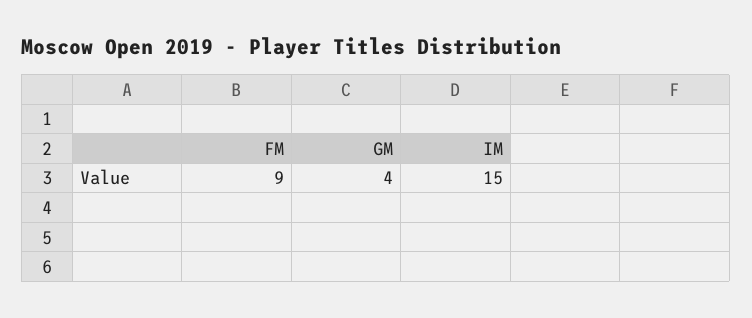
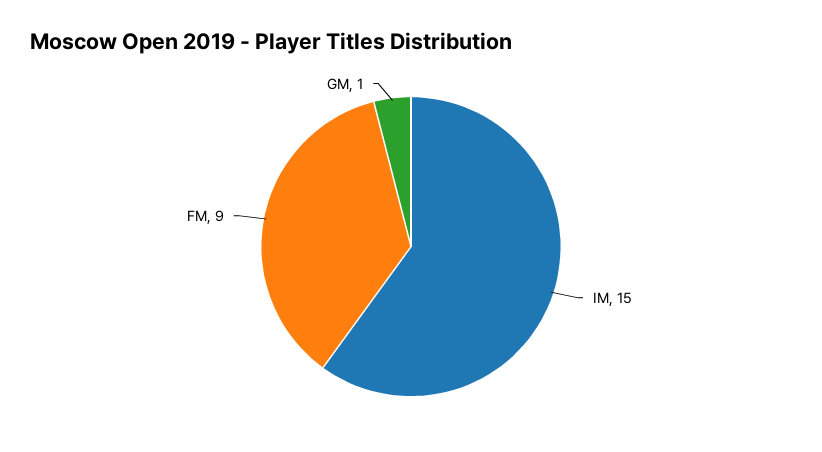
  {
    "FM": 9,
-   "GM": 4,
+   "GM": 1,
    "IM": 15
  }

